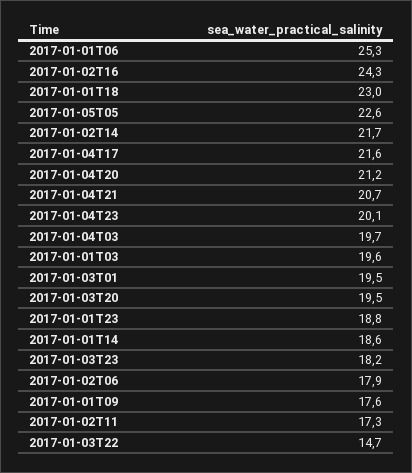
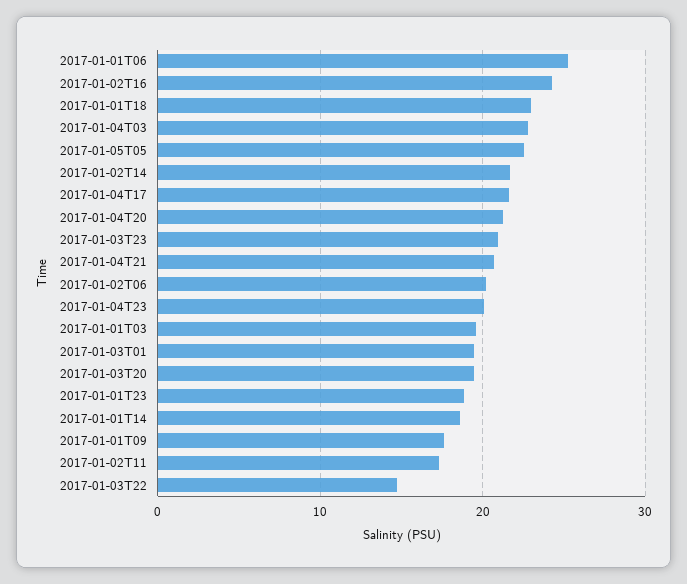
  {
    "2017-01-01T06": 25.3,
    "2017-01-02T16": 24.3,
    "2017-01-01T18": 23,
    "2017-01-05T05": 22.6,
    "2017-01-02T14": 21.7,
    "2017-01-04T17": 21.6,
    "2017-01-04T20": 21.2,
    "2017-01-04T21": 20.7,
    "2017-01-04T23": 20.1,
-   "2017-01-04T03": 19.7,
+   "2017-01-04T03": 23,
    "2017-01-01T03": 19.6,
    "2017-01-03T01": 19.5,
    "2017-01-03T20": 19.5,
    "2017-01-01T23": 18.8,
    "2017-01-01T14": 18.6,
-   "2017-01-03T23": 18.2,
+   "2017-01-03T23": 21,
-   "2017-01-02T06": 17.9,
+   "2017-01-02T06": 20,
    "2017-01-01T09": 17.6,
    "2017-01-02T11": 17.3,
    "2017-01-03T22": 14.7
  }

